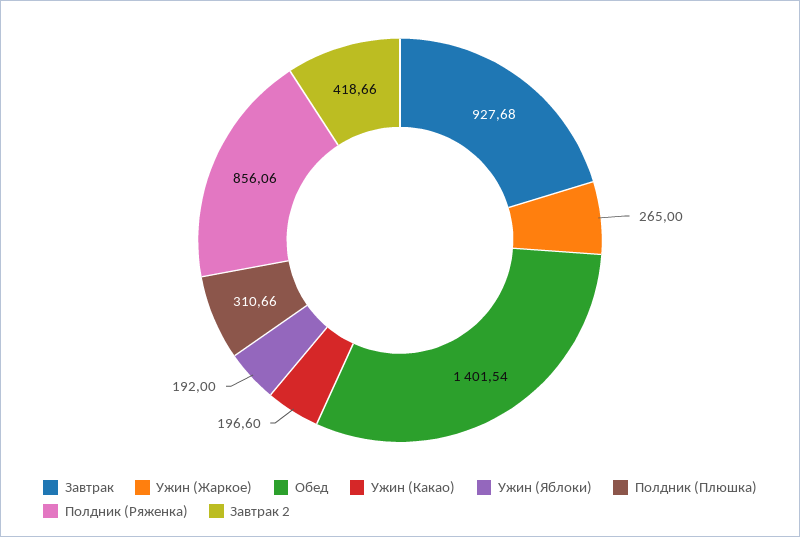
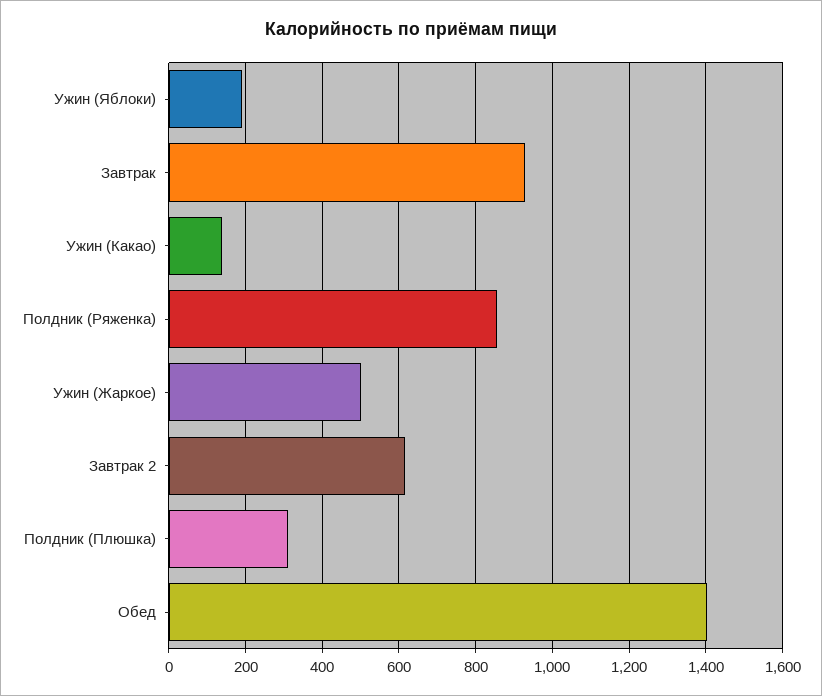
  {
    "Завтрак": 927.68,
-   "Ужин (Жаркое)": 265,
+   "Ужин (Жаркое)": 500,
    "Обед": 1401.54,
-   "Ужин (Какао)": 196.6,
+   "Ужин (Какао)": 140,
    "Ужин (Яблоки)": 192,
    "Полдник (Плюшка)": 310.66,
    "Полдник (Ряженка)": 856.06,
-   "Завтрак 2": 418.66
+   "Завтрак 2": 620
  }

